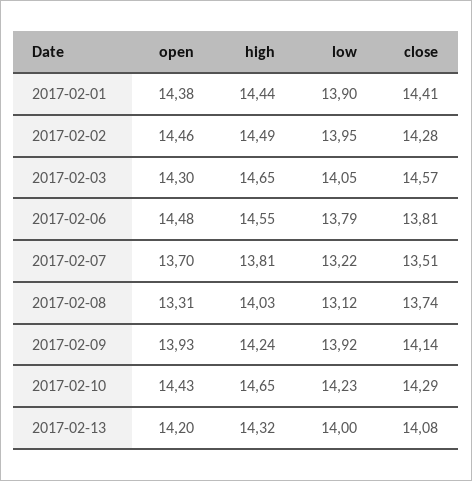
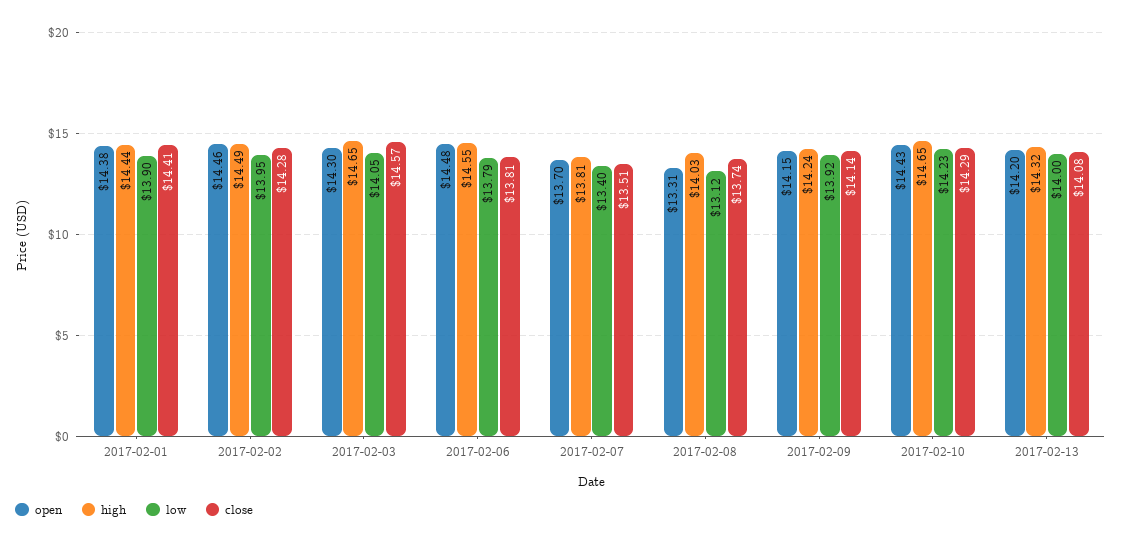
  {
    "open": {
      "2017-02-01": 14.38,
      "2017-02-02": 14.46,
      "2017-02-03": 14.3,
      "2017-02-06": 14.48,
      "2017-02-07": 13.7,
      "2017-02-08": 13.31,
-     "2017-02-09": 13.93,
+     "2017-02-09": 14.15,
      "2017-02-10": 14.43,
      "2017-02-13": 14.2
    },
    "high": {
      "2017-02-01": 14.44,
      "2017-02-02": 14.49,
      "2017-02-03": 14.65,
      "2017-02-06": 14.55,
      "2017-02-07": 13.81,
      "2017-02-08": 14.03,
      "2017-02-09": 14.24,
      "2017-02-10": 14.65,
      "2017-02-13": 14.32
    },
    "low": {
      "2017-02-01": 13.9,
      "2017-02-02": 13.95,
      "2017-02-03": 14.05,
      "2017-02-06": 13.79,
-     "2017-02-07": 13.22,
+     "2017-02-07": 13.4,
      "2017-02-08": 13.12,
      "2017-02-09": 13.92,
      "2017-02-10": 14.23,
      "2017-02-13": 14
    },
    "close": {
      "2017-02-01": 14.41,
      "2017-02-02": 14.28,
      "2017-02-03": 14.57,
      "2017-02-06": 13.81,
      "2017-02-07": 13.51,
      "2017-02-08": 13.74,
      "2017-02-09": 14.14,
      "2017-02-10": 14.29,
      "2017-02-13": 14.08
    }
  }

